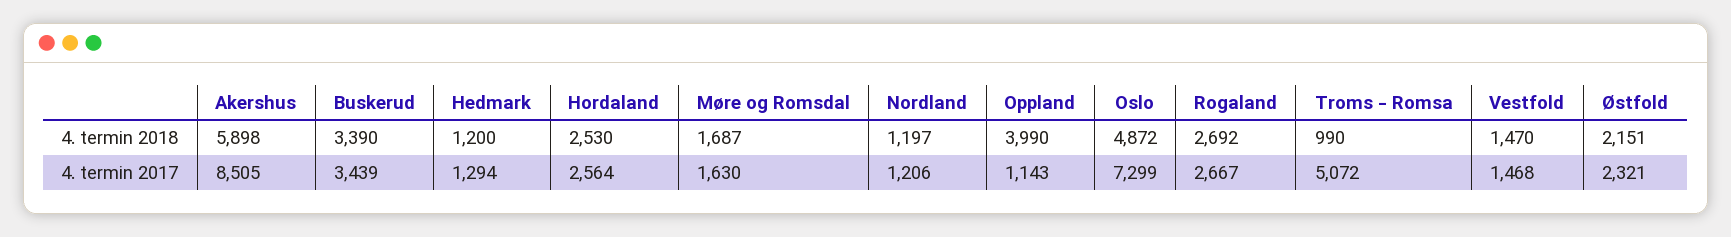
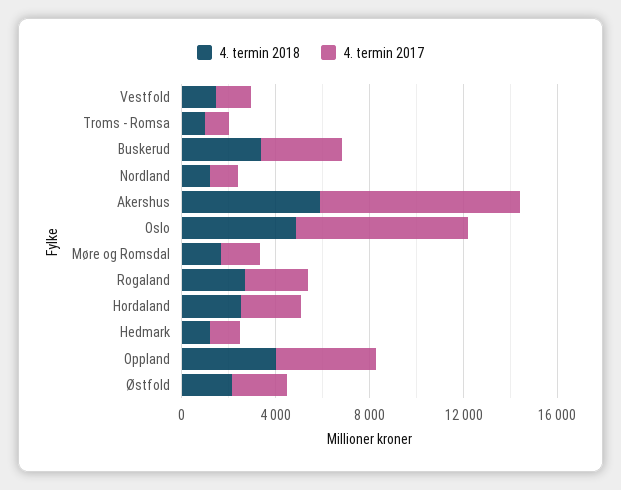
  {
    "4. termin 2018": {
      "Akershus": 5898,
      "Buskerud": 3390,
      "Hedmark": 1200,
      "Hordaland": 2530,
      "Møre og Romsdal": 1687,
      "Nordland": 1197,
      "Oppland": 3990,
      "Oslo": 4872,
      "Rogaland": 2692,
      "Troms - Romsa": 990,
      "Vestfold": 1470,
      "Østfold": 2151
    },
    "4. termin 2017": {
      "Akershus": 8505,
      "Buskerud": 3439,
      "Hedmark": 1294,
      "Hordaland": 2564,
      "Møre og Romsdal": 1630,
      "Nordland": 1206,
-     "Oppland": 1143,
+     "Oppland": 4000,
      "Oslo": 7299,
      "Rogaland": 2667,
-     "Troms - Romsa": 5072,
+     "Troms - Romsa": 1000,
      "Vestfold": 1468,
      "Østfold": 2321
    }
  }

